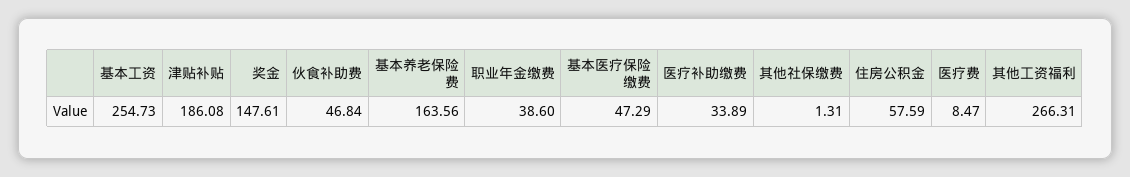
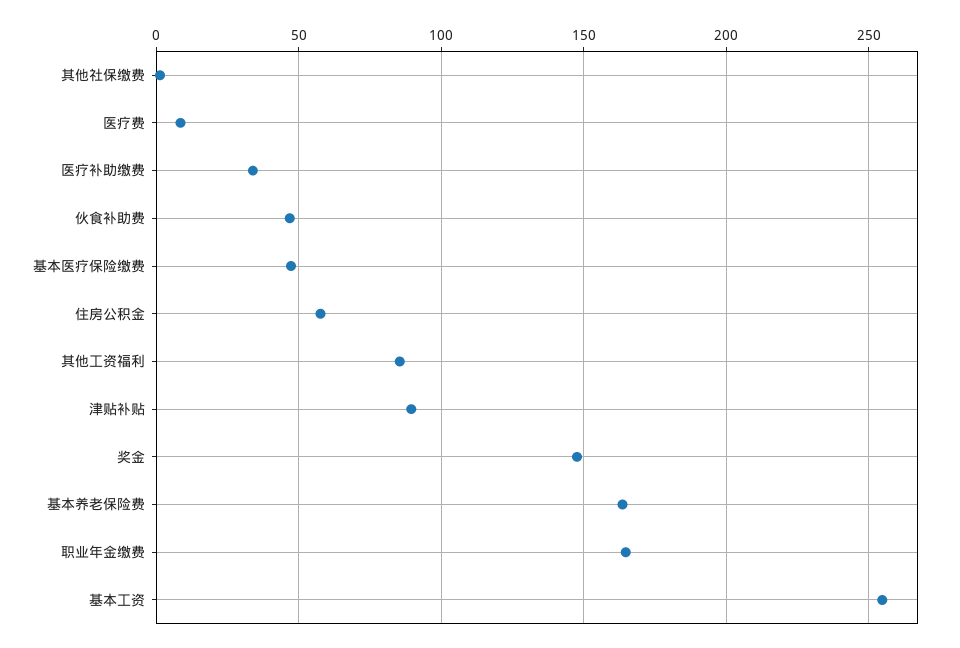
  {
    "基本工资": 254.73,
-   "津贴补贴": 186.08,
+   "津贴补贴": 90,
    "奖金": 147.61,
    "伙食补助费": 46.84,
    "基本养老保险费": 163.56,
-   "职业年金缴费": 38.6,
+   "职业年金缴费": 165,
    "基本医疗保险缴费": 47.29,
    "医疗补助缴费": 33.89,
    "其他社保缴费": 1.31,
    "住房公积金": 57.59,
    "医疗费": 8.47,
-   "其他工资福利": 266.31
+   "其他工资福利": 85
  }

